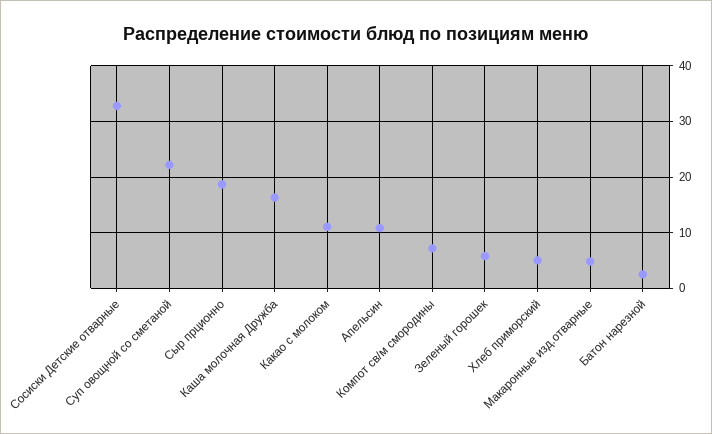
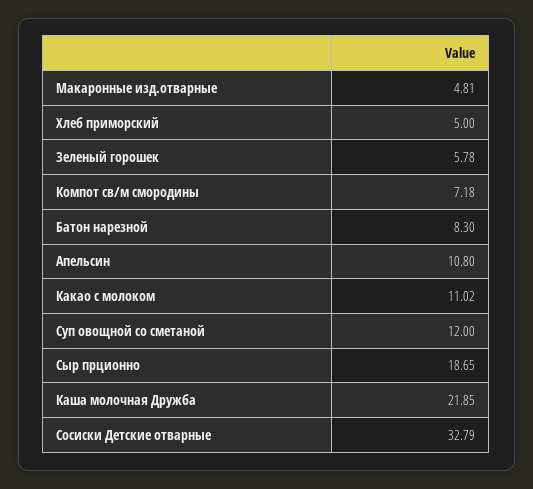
  {
    "Сосиски Детские отварные": 32.79,
-   "Суп овощной со сметаной": 22,
+   "Суп овощной со сметаной": 12,
    "Сыр прционно": 18.65,
-   "Каша молочная Дружба": 16,
+   "Каша молочная Дружба": 21.85,
    "Какао с молоком": 11.02,
    "Апельсин": 10.8,
    "Компот св/м смородины": 7.18,
    "Зеленый горошек": 5.78,
    "Хлеб приморский": 5,
    "Макаронные изд.отварные": 4.81,
-   "Батон нарезной": 2
+   "Батон нарезной": 8.3
  }

